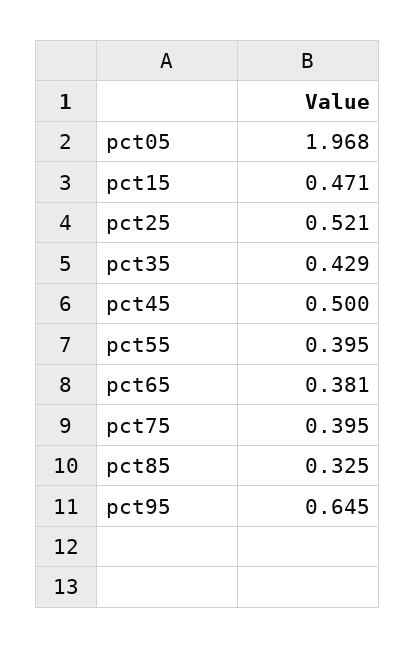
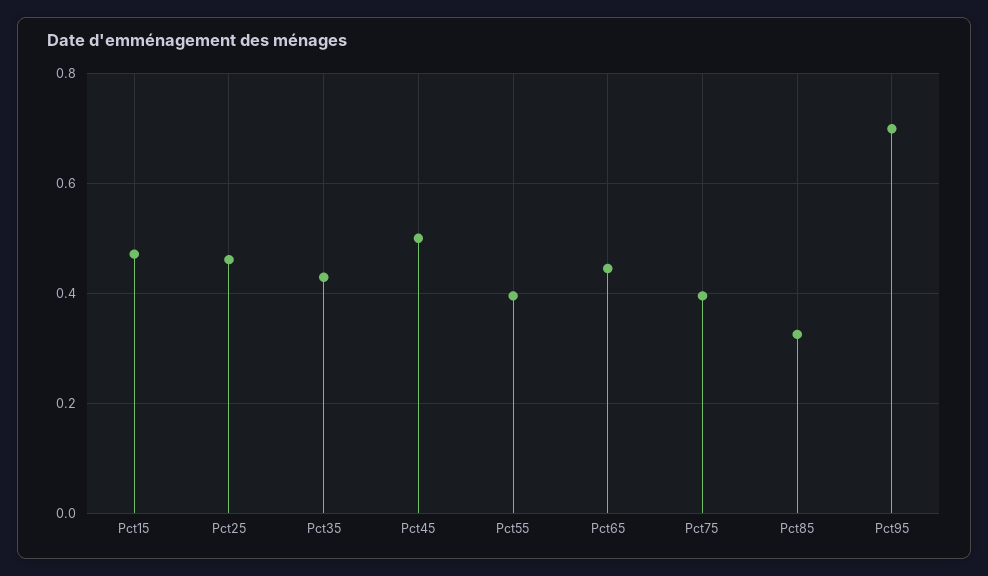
  {
-   "pct05": 1.968,
    "pct15": 0.471,
-   "pct25": 0.521,
+   "pct25": 0.46,
    "pct35": 0.429,
    "pct45": 0.5,
    "pct55": 0.395,
-   "pct65": 0.381,
+   "pct65": 0.44,
    "pct75": 0.395,
    "pct85": 0.325,
-   "pct95": 0.645
+   "pct95": 0.7
  }

